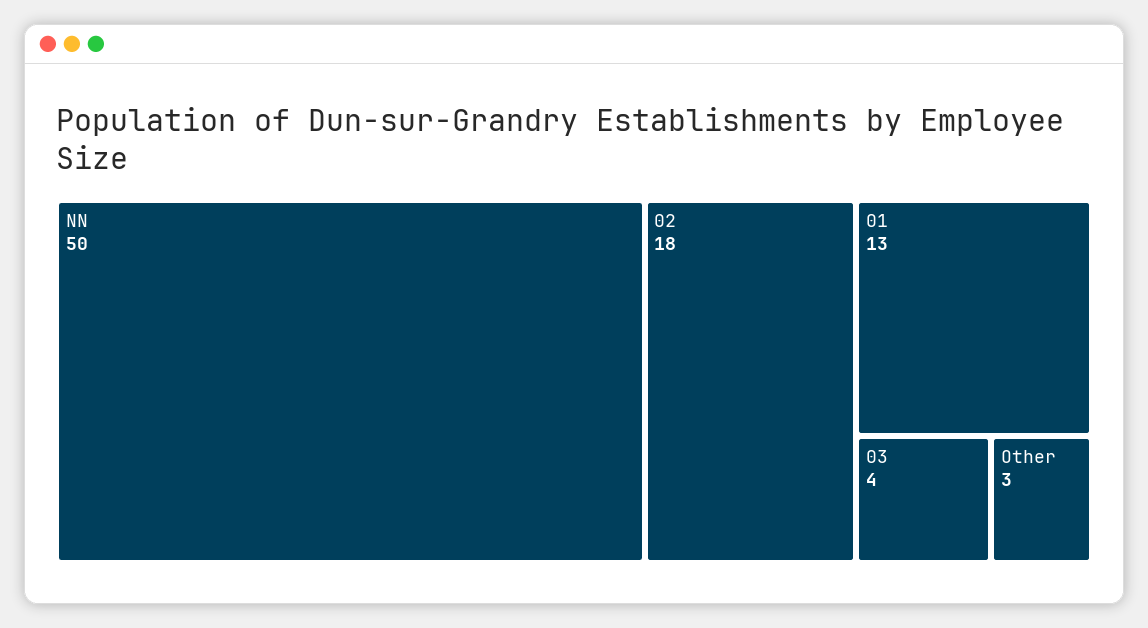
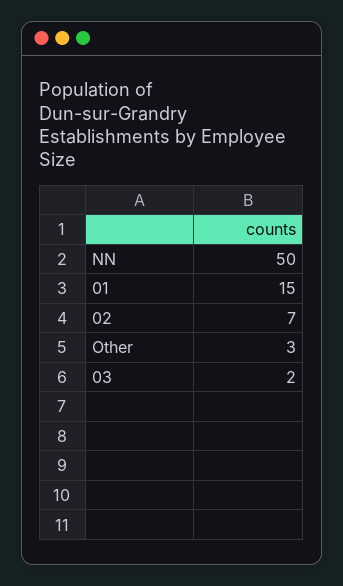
  {
    "NN": 50,
-   "02": 18,
+   "02": 7,
-   "01": 13,
+   "01": 15,
-   "03": 4,
+   "03": 2,
    "Other": 3
  }

